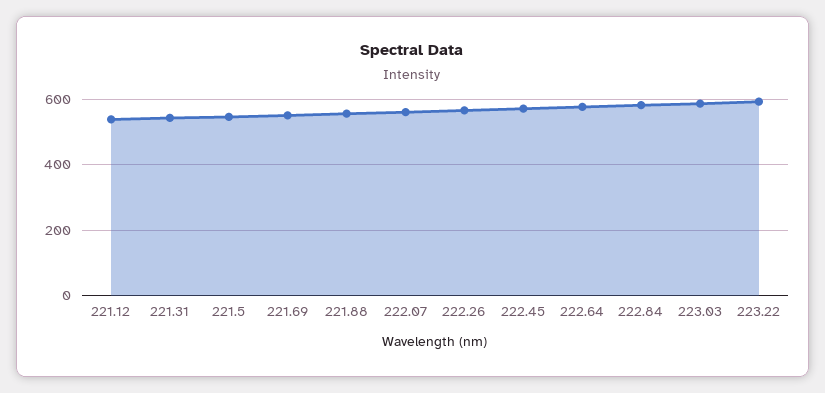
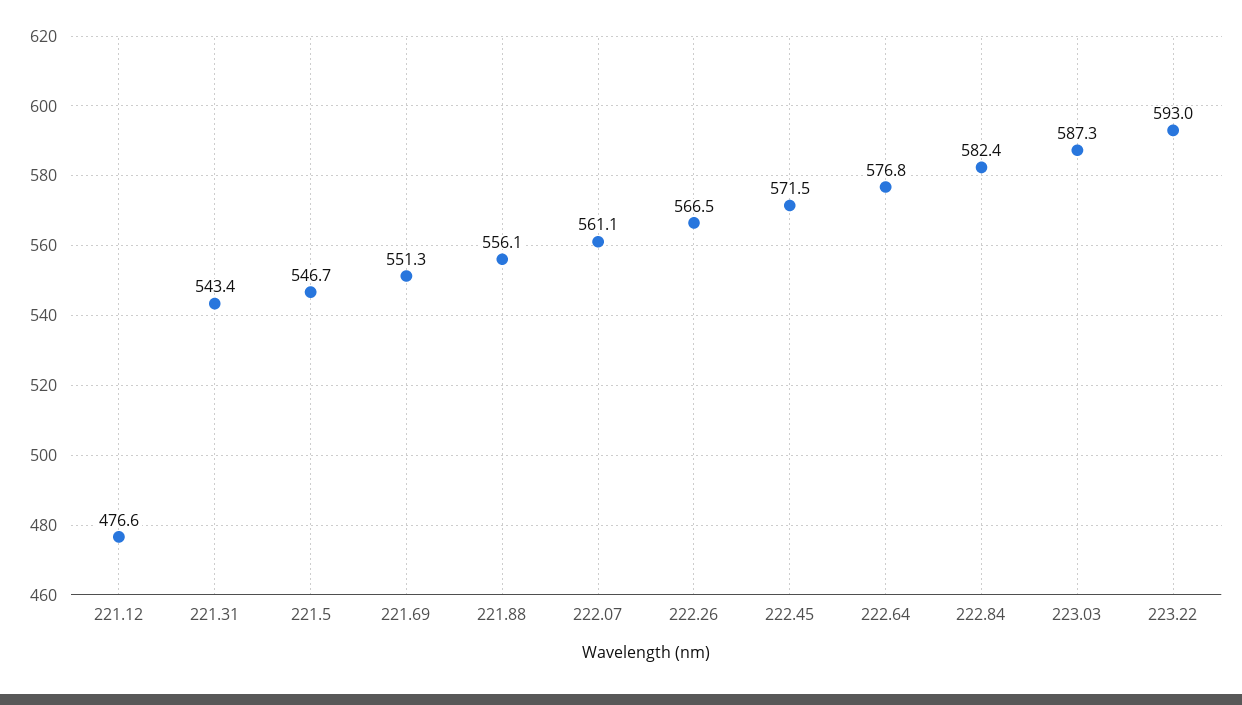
  {
-   "221.12": 540,
+   "221.12": 476.6,
    "221.31": 543.4,
    "221.5": 546.7,
    "221.69": 551.3,
    "221.88": 556.1,
    "222.07": 561.1,
    "222.26": 566.5,
    "222.45": 571.5,
    "222.64": 576.8,
    "222.84": 582.4,
    "223.03": 587.3,
    "223.22": 593
  }

